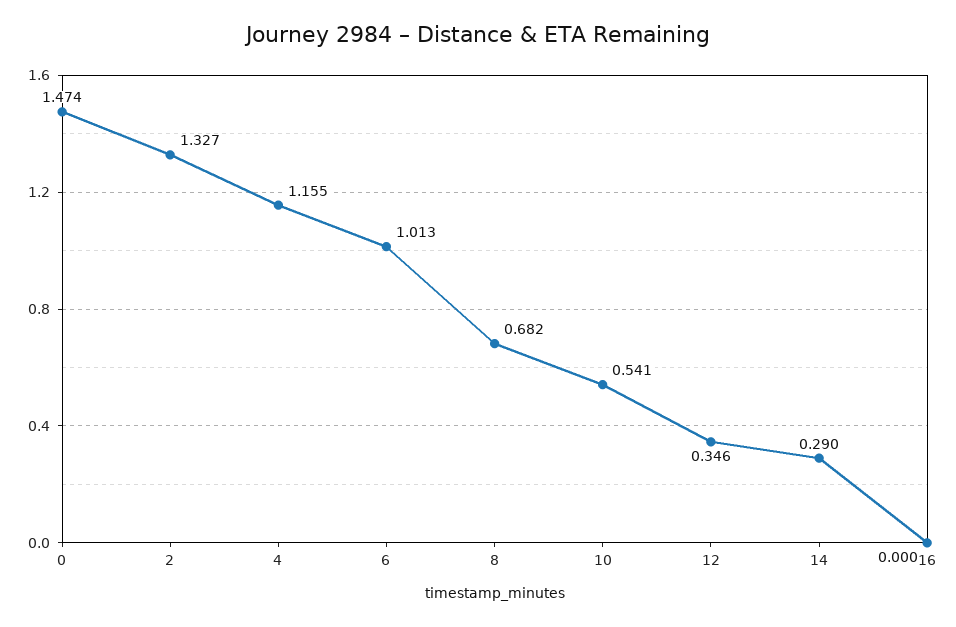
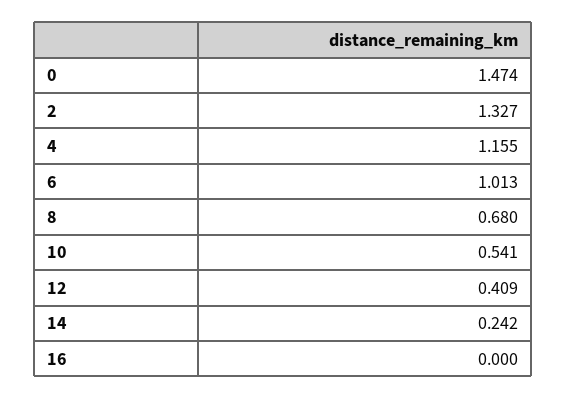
  {
    "0": 1.474,
    "2": 1.327,
    "4": 1.155,
    "6": 1.013,
-   "8": 0.682,
+   "8": 0.68,
    "10": 0.541,
-   "12": 0.346,
+   "12": 0.409,
-   "14": 0.29,
+   "14": 0.242,
    "16": 0
  }

